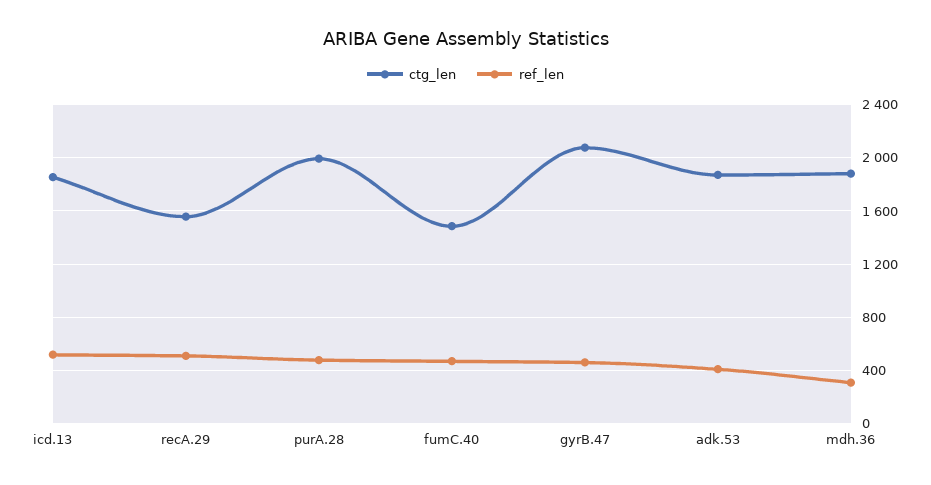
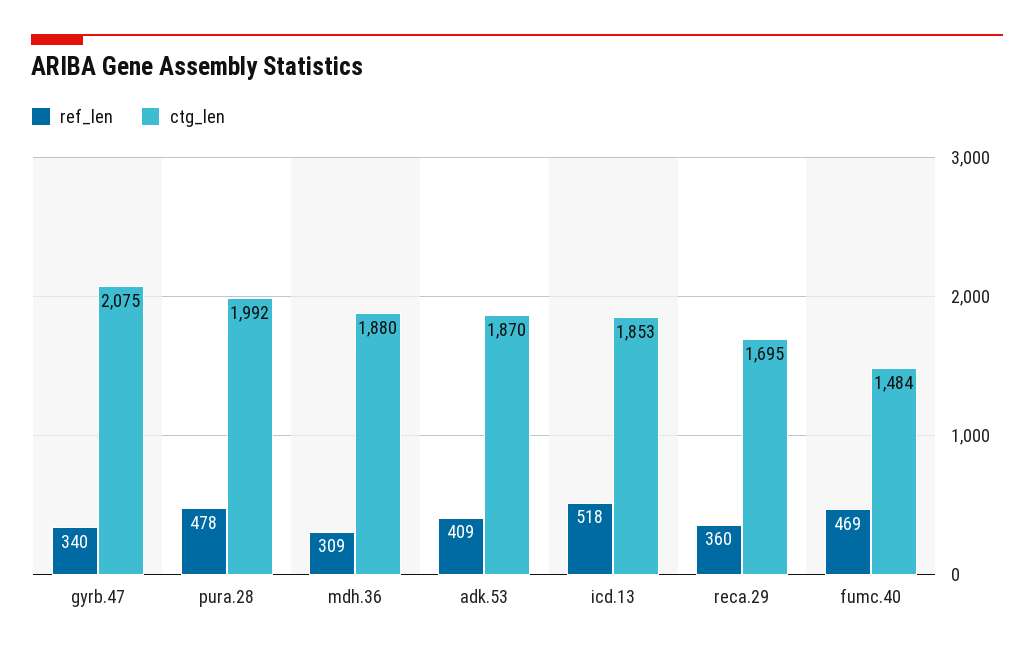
  {
    "ctg_len": {
      "icd.13": 1853,
-     "recA.29": 1550,
+     "recA.29": 1695,
      "purA.28": 1992,
      "fumC.40": 1484,
      "gyrB.47": 2075,
      "adk.53": 1870,
      "mdh.36": 1880
    },
    "ref_len": {
      "icd.13": 518,
-     "recA.29": 500,
+     "recA.29": 360,
      "purA.28": 478,
      "fumC.40": 469,
-     "gyrB.47": 450,
+     "gyrB.47": 340,
      "adk.53": 409,
      "mdh.36": 309
    }
  }

